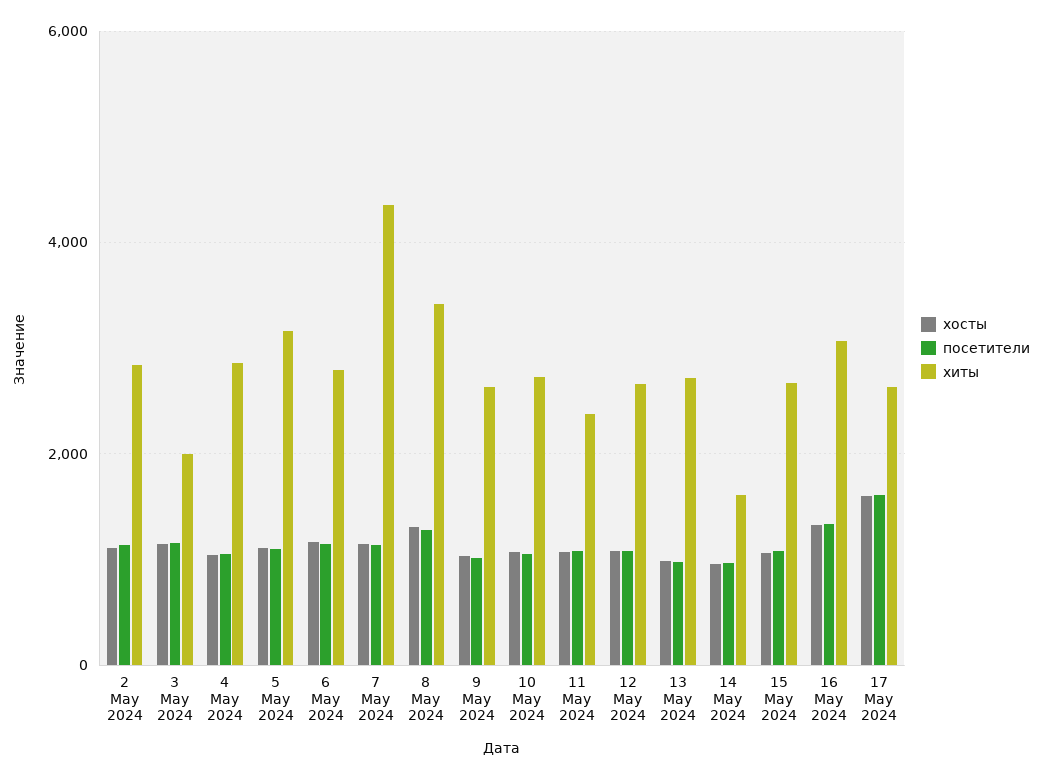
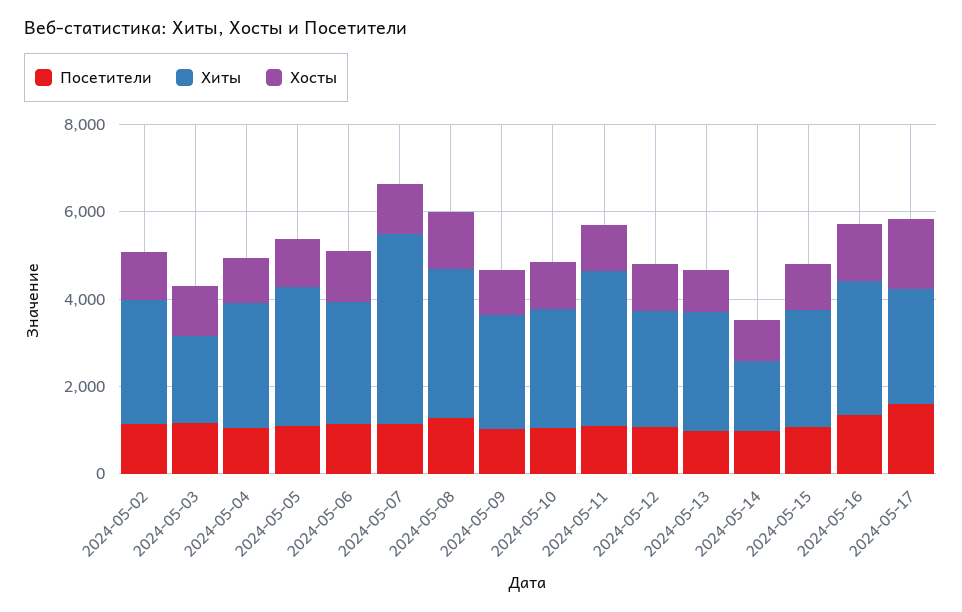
  {
    "хосты": {
      "2 May 2024": 1200,
      "3 May 2024": 1200,
      "4 May 2024": 1000,
      "5 May 2024": 1200,
      "6 May 2024": 1200,
      "7 May 2024": 1200,
      "8 May 2024": 1400,
      "9 May 2024": 1000,
      "10 May 2024": 1000,
      "11 May 2024": 1000,
      "12 May 2024": 1000,
      "13 May 2024": 1000,
      "14 May 2024": 1000,
      "15 May 2024": 1000,
      "16 May 2024": 1400,
      "17 May 2024": 1600
    },
    "посетители": {
      "2 May 2024": 1200,
      "3 May 2024": 1200,
      "4 May 2024": 1000,
      "5 May 2024": 1200,
      "6 May 2024": 1200,
      "7 May 2024": 1200,
      "8 May 2024": 1200,
      "9 May 2024": 1000,
      "10 May 2024": 1000,
      "11 May 2024": 1000,
      "12 May 2024": 1000,
      "13 May 2024": 1000,
      "14 May 2024": 1000,
      "15 May 2024": 1000,
      "16 May 2024": 1400,
      "17 May 2024": 1600
    },
    "хиты": {
      "2 May 2024": 2800,
      "3 May 2024": 2000,
      "4 May 2024": 2800,
      "5 May 2024": 3200,
      "6 May 2024": 2800,
      "7 May 2024": 4400,
      "8 May 2024": 3400,
      "9 May 2024": 2600,
      "10 May 2024": 2800,
-     "11 May 2024": 2400,
+     "11 May 2024": 3500,
      "12 May 2024": 2600,
      "13 May 2024": 2800,
      "14 May 2024": 1600,
      "15 May 2024": 2600,
      "16 May 2024": 3000,
      "17 May 2024": 2600
    }
  }

